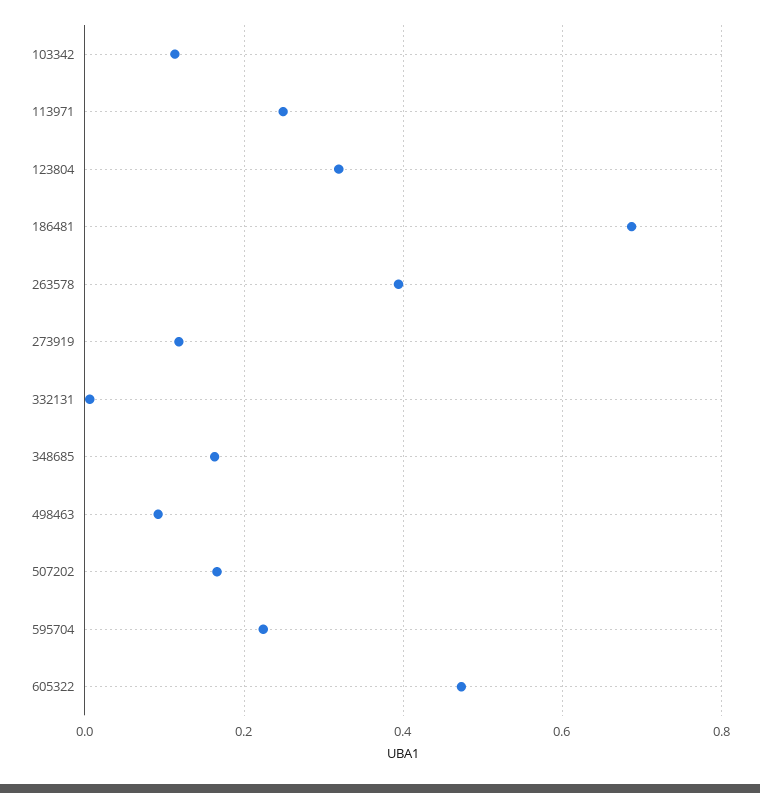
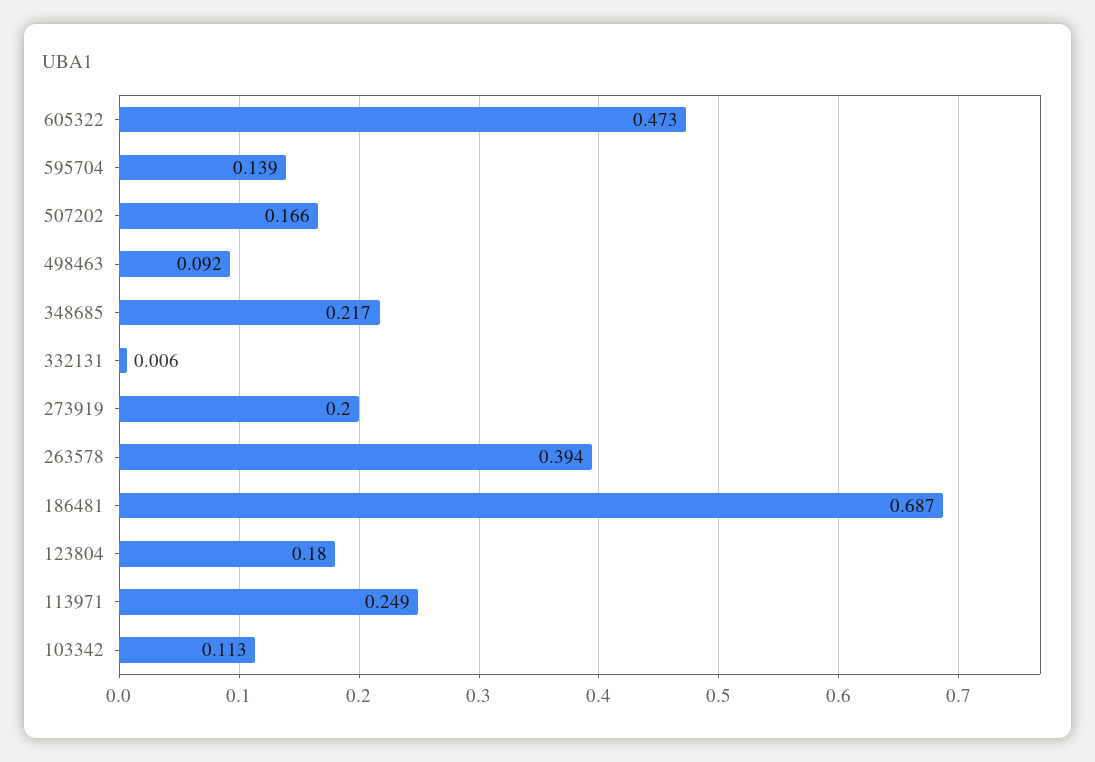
  {
    "103342": 0.113,
    "113971": 0.249,
-   "123804": 0.32,
+   "123804": 0.18,
    "186481": 0.687,
    "263578": 0.394,
-   "273919": 0.12,
+   "273919": 0.2,
    "332131": 0.006,
-   "348685": 0.16,
+   "348685": 0.217,
    "498463": 0.092,
    "507202": 0.166,
-   "595704": 0.22,
+   "595704": 0.139,
    "605322": 0.473
  }

